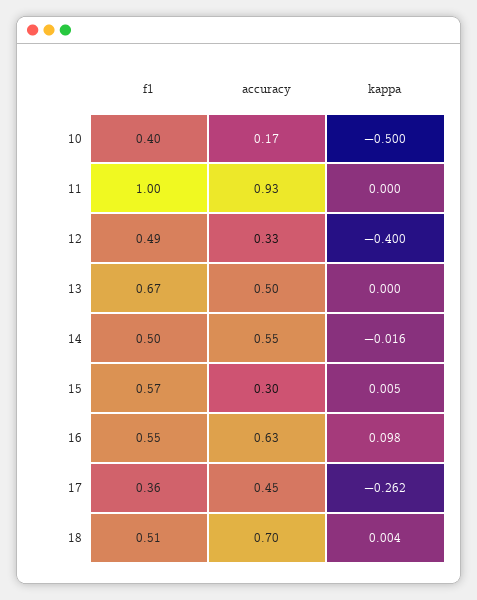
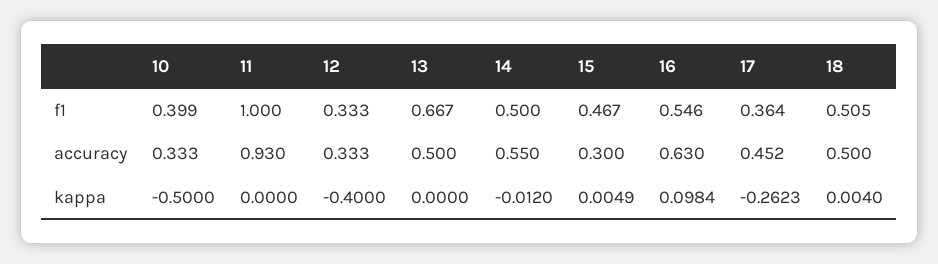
  {
    "f1": {
      "10": 0.399,
      "11": 1,
-     "12": 0.49,
+     "12": 0.333,
      "13": 0.667,
      "14": 0.5,
-     "15": 0.57,
+     "15": 0.467,
      "16": 0.546,
      "17": 0.364,
      "18": 0.505
    },
    "accuracy": {
-     "10": 0.17,
+     "10": 0.333,
      "11": 0.93,
      "12": 0.333,
      "13": 0.5,
      "14": 0.55,
      "15": 0.3,
      "16": 0.63,
      "17": 0.452,
-     "18": 0.7
+     "18": 0.5
    },
    "kappa": {
      "10": -0.5,
      "11": 0,
      "12": -0.4,
      "13": 0,
-     "14": -0.016,
+     "14": -0.012,
      "15": 0.0049,
      "16": 0.0984,
      "17": -0.2623,
      "18": 0.004
    }
  }

